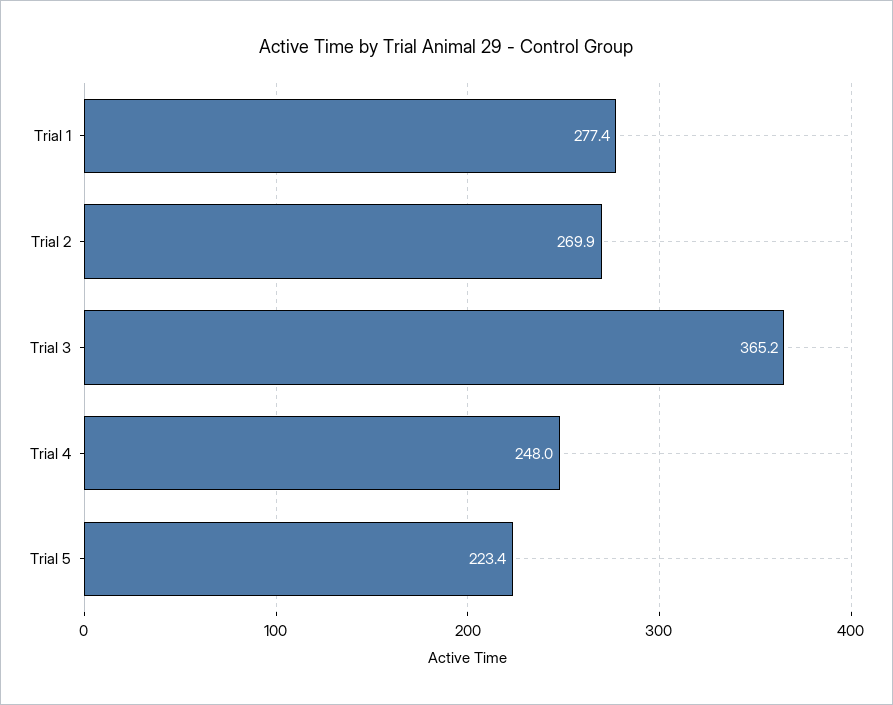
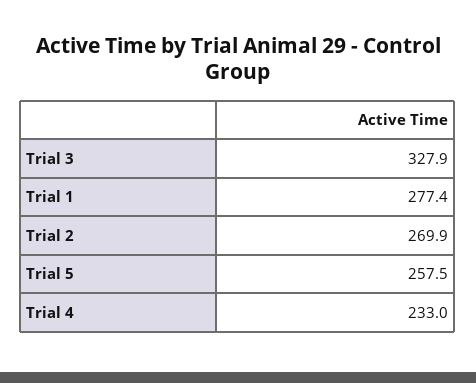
  {
    "Trial 1": 277.4,
    "Trial 2": 269.9,
-   "Trial 3": 365.2,
+   "Trial 3": 327.9,
-   "Trial 4": 248,
+   "Trial 4": 233,
-   "Trial 5": 223.4
+   "Trial 5": 257.5
  }

